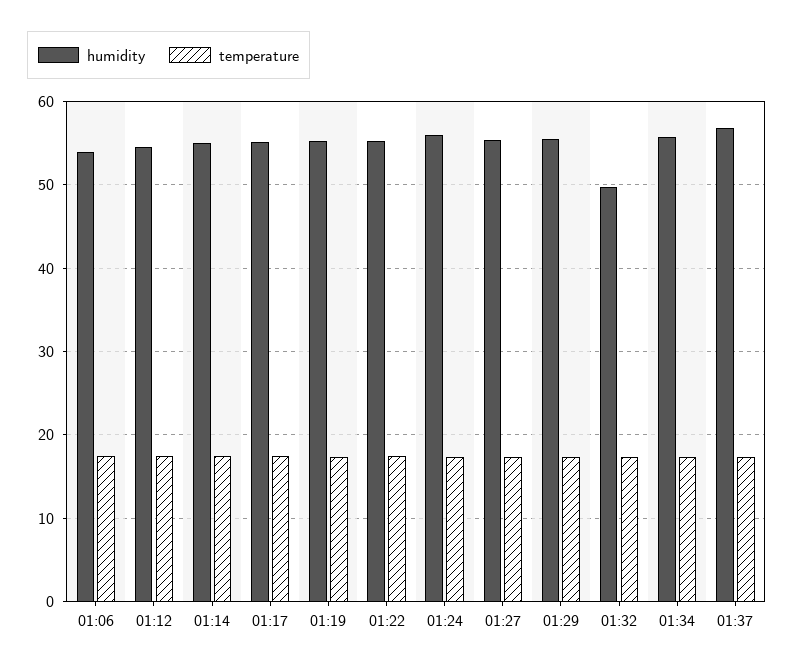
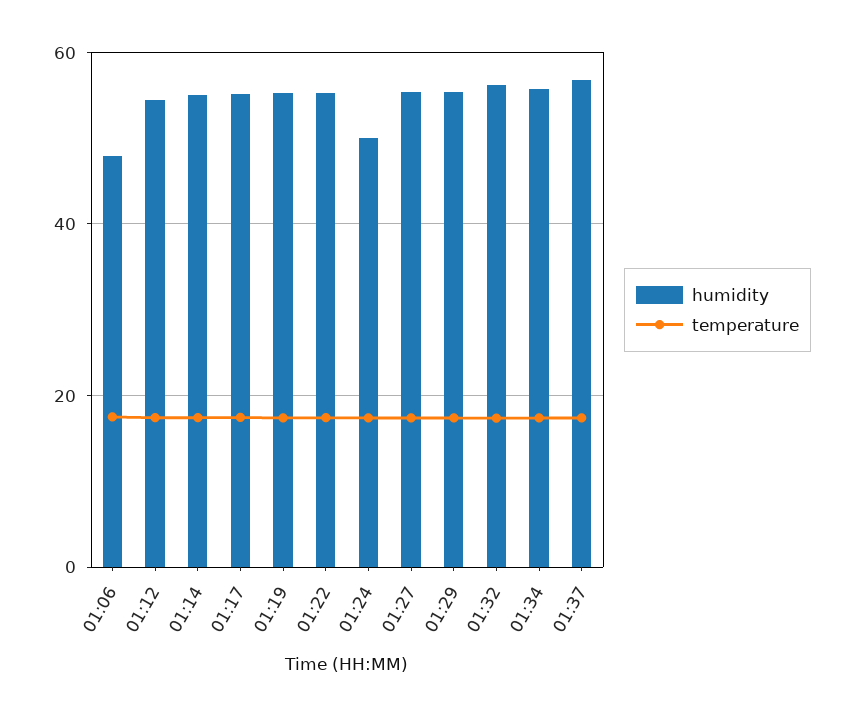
  {
    "humidity": {
-     "01:06": 54,
+     "01:06": 48,
      "01:12": 54,
      "01:14": 55,
      "01:17": 55,
      "01:19": 55,
      "01:22": 55,
-     "01:24": 56,
+     "01:24": 50,
      "01:27": 55,
      "01:29": 55,
-     "01:32": 50,
+     "01:32": 56,
      "01:34": 56,
      "01:37": 57
    },
    "temperature": {
      "01:06": 18,
      "01:12": 17,
      "01:14": 17,
      "01:17": 17,
      "01:19": 17,
      "01:22": 17,
      "01:24": 17,
      "01:27": 17,
      "01:29": 17,
      "01:32": 17,
      "01:34": 17,
      "01:37": 17
    }
  }

